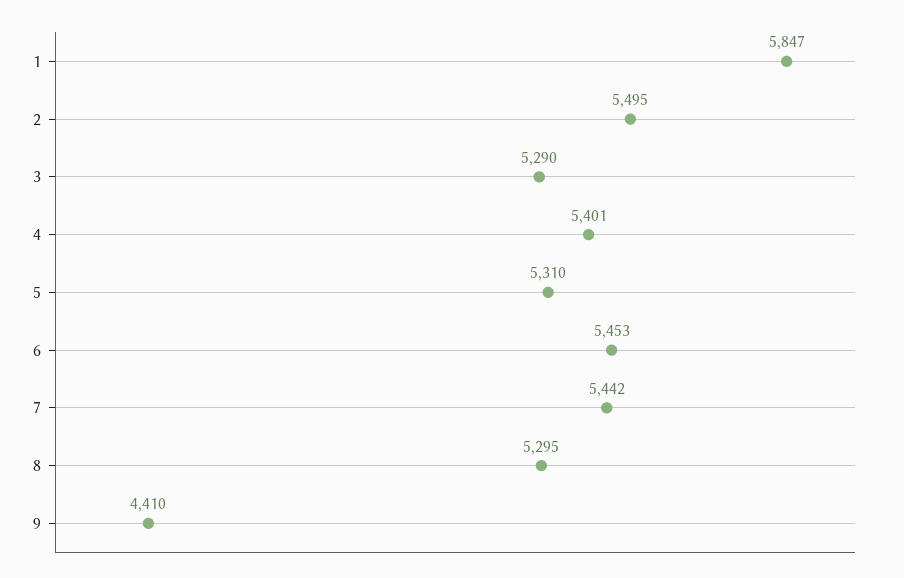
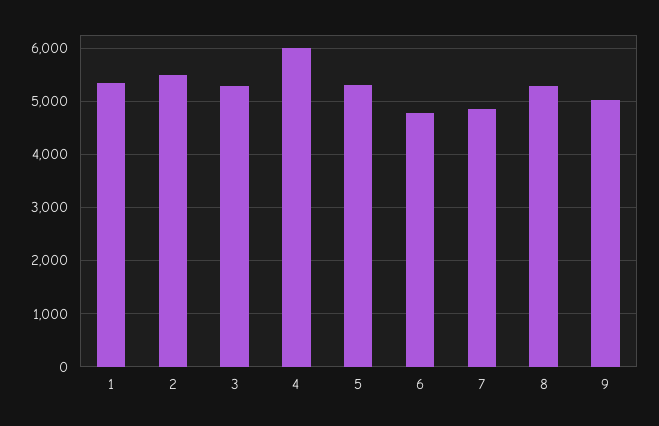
  {
-   "1": 5847,
+   "1": 5400,
    "2": 5495,
    "3": 5290,
-   "4": 5401,
+   "4": 6000,
    "5": 5310,
-   "6": 5453,
+   "6": 4800,
-   "7": 5442,
+   "7": 4800,
    "8": 5295,
-   "9": 4410
+   "9": 5000
  }

